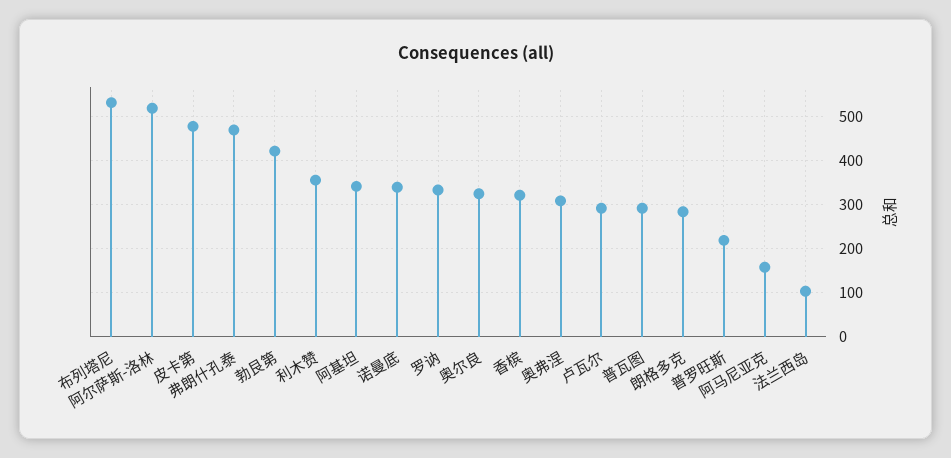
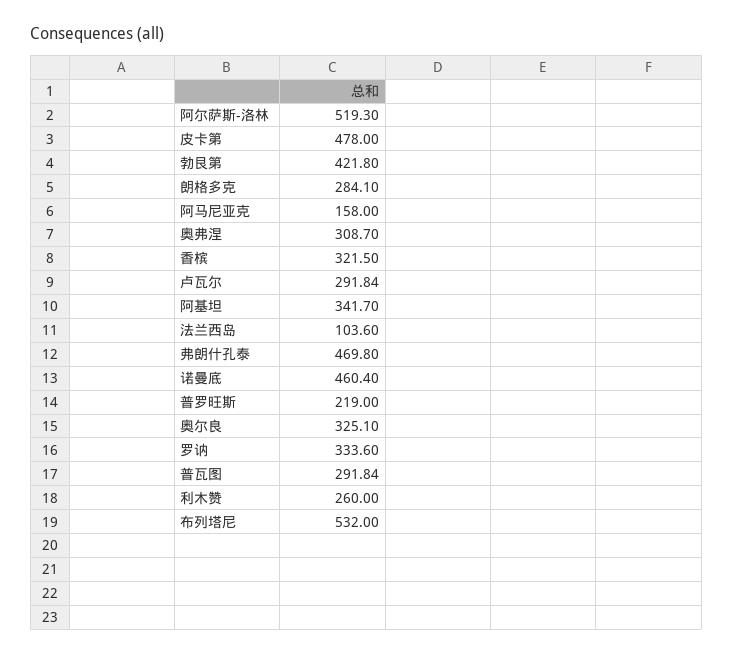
  {
    "布列塔尼": 532,
    "阿尔萨斯-洛林": 519.3,
    "皮卡第": 478,
    "弗朗什孔泰": 469.8,
    "勃艮第": 421.8,
-   "利木赞": 360,
+   "利木赞": 260,
    "阿基坦": 341.7,
-   "诺曼底": 340,
+   "诺曼底": 460.4,
    "罗讷": 333.6,
    "奥尔良": 325.1,
    "香槟": 321.5,
    "奥弗涅": 308.7,
    "卢瓦尔": 291.84,
    "普瓦图": 291.84,
    "朗格多克": 284.1,
    "普罗旺斯": 219,
    "阿马尼亚克": 158,
    "法兰西岛": 103.6
  }

